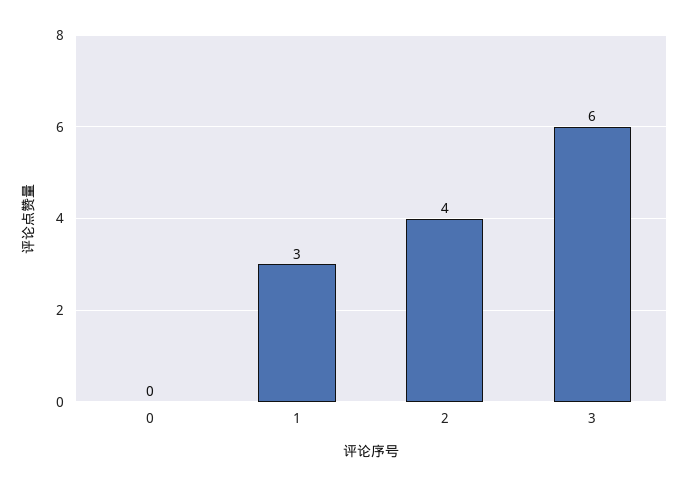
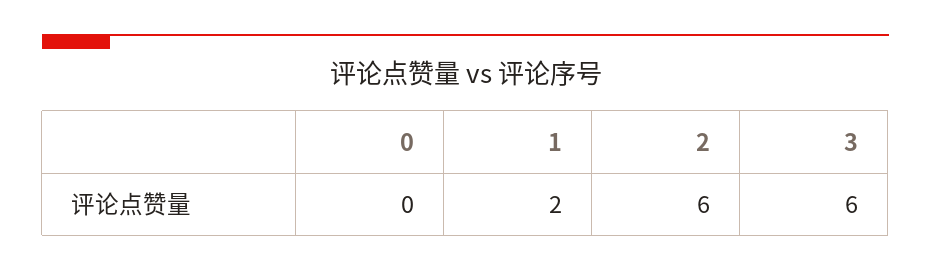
  {
    "0": 0,
-   "1": 3,
+   "1": 2,
-   "2": 4,
+   "2": 6,
    "3": 6
  }

